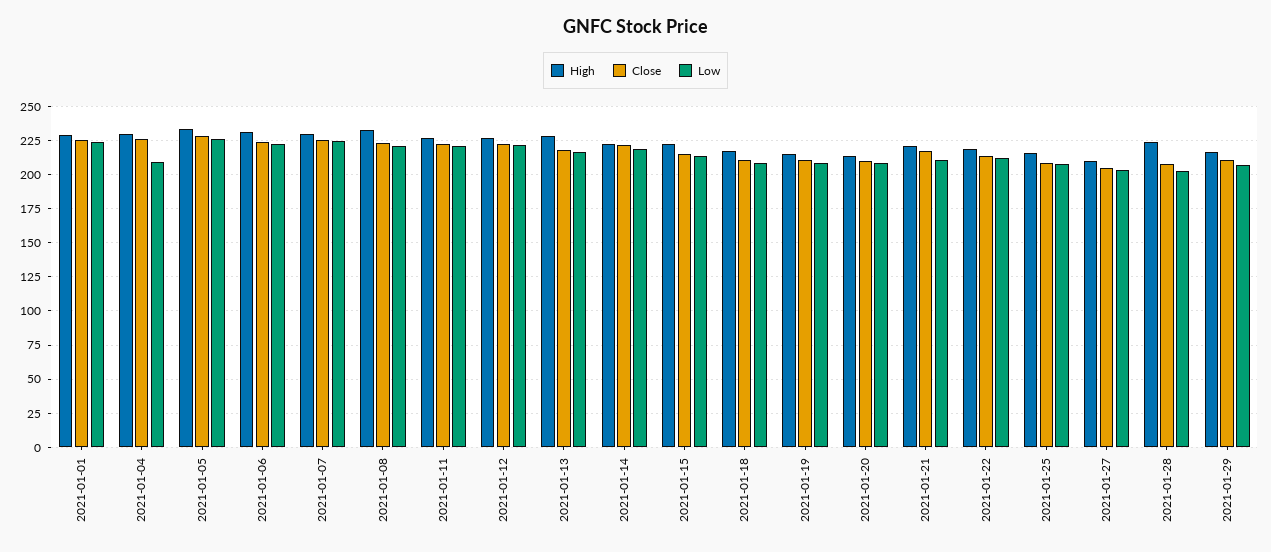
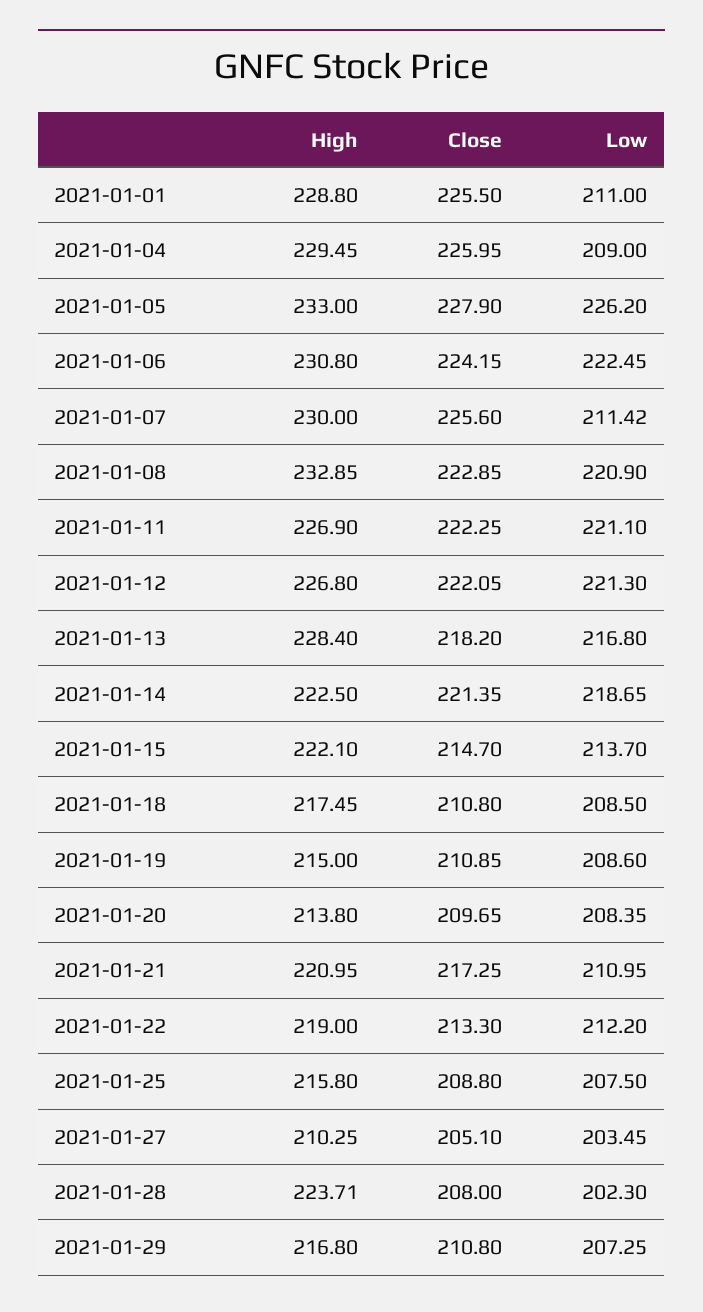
  {
    "High": {
      "2021-01-01": 228.8,
      "2021-01-04": 229.45,
      "2021-01-05": 233,
      "2021-01-06": 230.8,
      "2021-01-07": 230,
      "2021-01-08": 232.85,
      "2021-01-11": 226.9,
      "2021-01-12": 226.8,
      "2021-01-13": 228.4,
      "2021-01-14": 222.5,
      "2021-01-15": 222.1,
      "2021-01-18": 217.45,
      "2021-01-19": 215,
      "2021-01-20": 213.8,
      "2021-01-21": 220.95,
      "2021-01-22": 219,
      "2021-01-25": 215.8,
      "2021-01-27": 210.25,
      "2021-01-28": 223.71,
      "2021-01-29": 216.8
    },
    "Close": {
      "2021-01-01": 225.5,
      "2021-01-04": 225.95,
      "2021-01-05": 227.9,
      "2021-01-06": 224.15,
      "2021-01-07": 225.6,
      "2021-01-08": 222.85,
      "2021-01-11": 222.25,
      "2021-01-12": 222.05,
      "2021-01-13": 218.2,
      "2021-01-14": 221.35,
      "2021-01-15": 214.7,
      "2021-01-18": 210.8,
      "2021-01-19": 210.85,
      "2021-01-20": 209.65,
      "2021-01-21": 217.25,
      "2021-01-22": 213.3,
      "2021-01-25": 208.8,
      "2021-01-27": 205.1,
      "2021-01-28": 208,
      "2021-01-29": 210.8
    },
    "Low": {
-     "2021-01-01": 225,
+     "2021-01-01": 211,
      "2021-01-04": 209,
      "2021-01-05": 226.2,
      "2021-01-06": 222.45,
-     "2021-01-07": 225,
+     "2021-01-07": 211.42,
      "2021-01-08": 220.9,
      "2021-01-11": 221.1,
      "2021-01-12": 221.3,
      "2021-01-13": 216.8,
      "2021-01-14": 218.65,
      "2021-01-15": 213.7,
      "2021-01-18": 208.5,
      "2021-01-19": 208.6,
      "2021-01-20": 208.35,
      "2021-01-21": 210.95,
      "2021-01-22": 212.2,
      "2021-01-25": 207.5,
      "2021-01-27": 203.45,
      "2021-01-28": 202.3,
      "2021-01-29": 207.25
    }
  }

